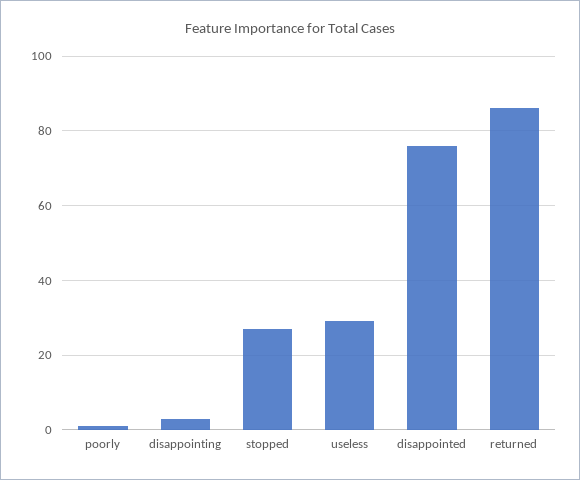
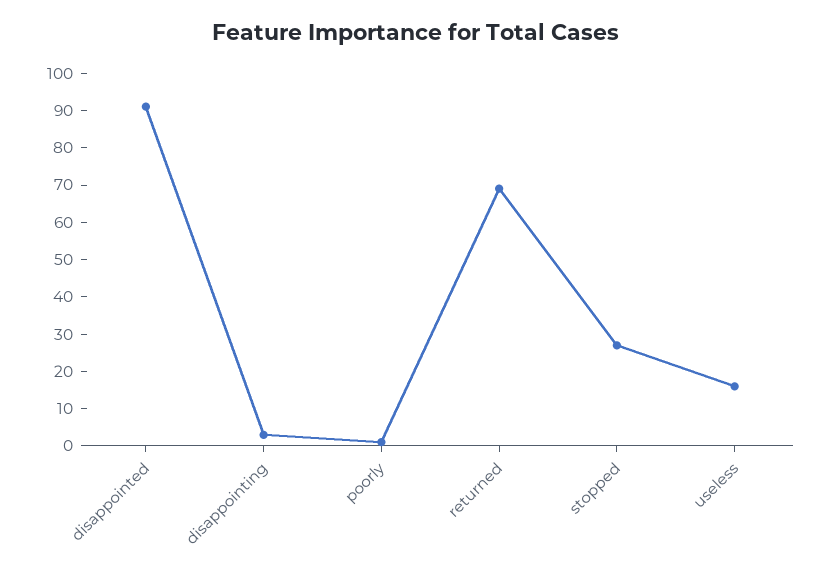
  {
    "poorly": 0,
    "disappointing": 5,
    "stopped": 25,
-   "useless": 30,
+   "useless": 15,
-   "disappointed": 75,
+   "disappointed": 90,
-   "returned": 85
+   "returned": 70
  }

